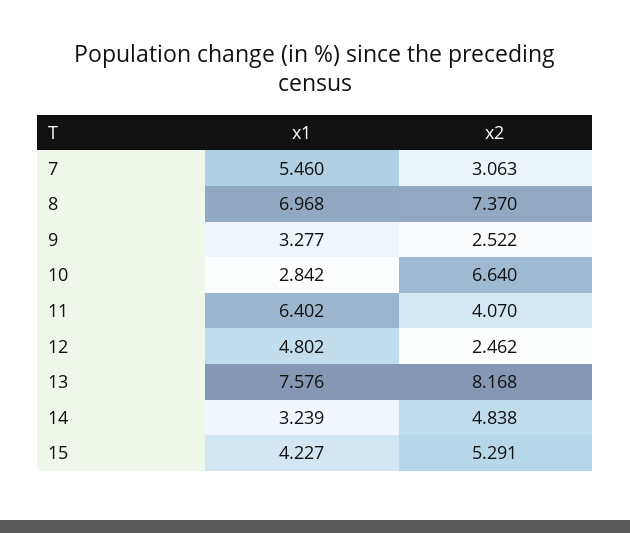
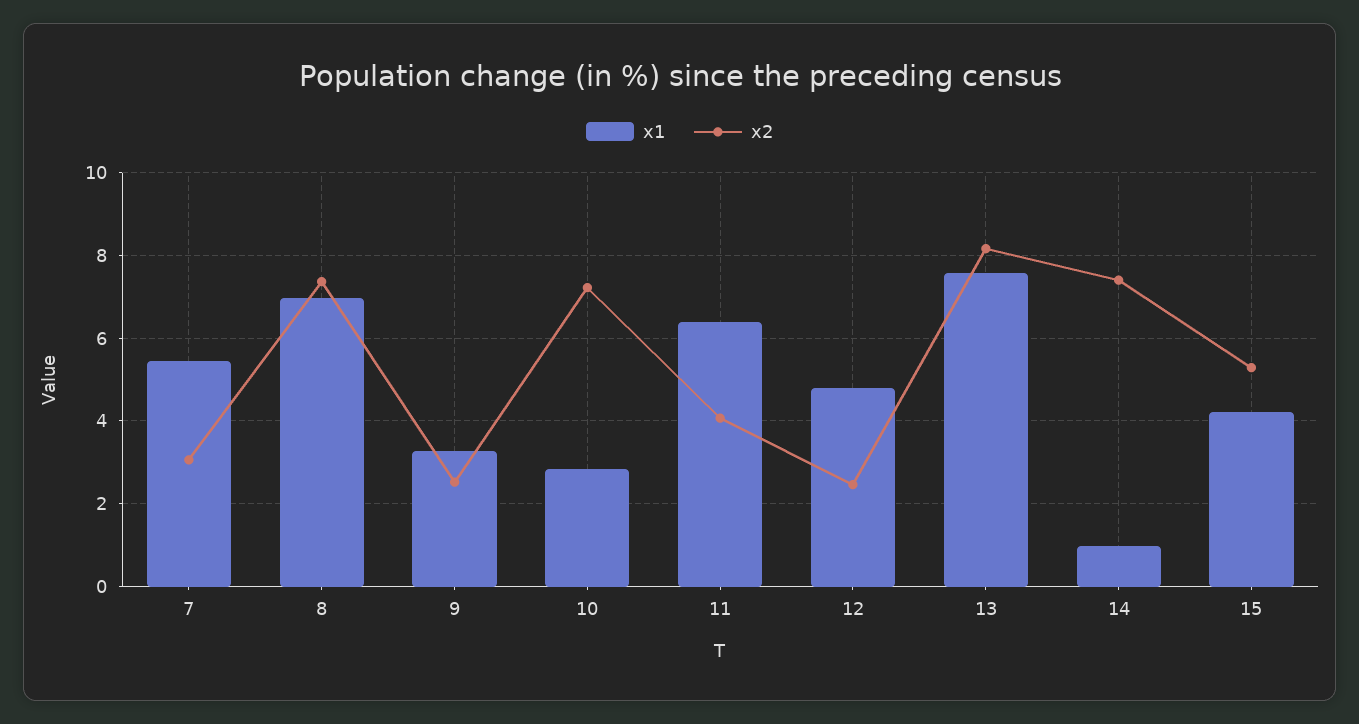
  {
    "x1": {
      "7": 5.46,
      "8": 6.968,
      "9": 3.277,
      "10": 2.842,
      "11": 6.402,
      "12": 4.802,
      "13": 7.576,
-     "14": 3.239,
+     "14": 1,
      "15": 4.227
    },
    "x2": {
      "7": 3.063,
      "8": 7.37,
      "9": 2.522,
-     "10": 6.64,
+     "10": 7.2,
      "11": 4.07,
      "12": 2.462,
      "13": 8.168,
-     "14": 4.838,
+     "14": 7.4,
      "15": 5.291
    }
  }

